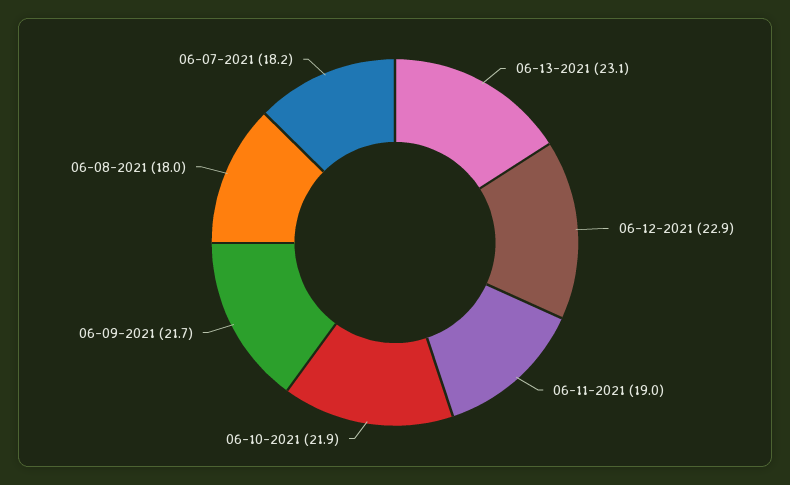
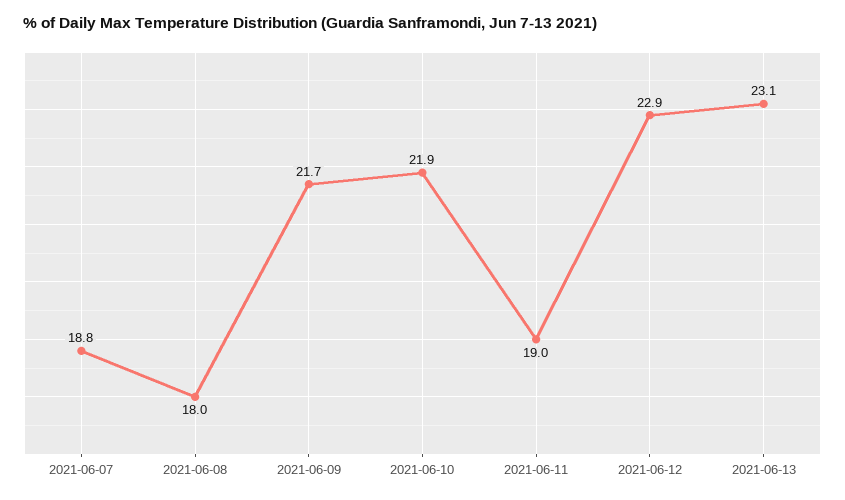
  {
    "06-13-2021": 23.1,
    "06-12-2021": 22.9,
    "06-11-2021": 19,
    "06-10-2021": 21.9,
    "06-09-2021": 21.7,
    "06-08-2021": 18,
-   "06-07-2021": 18.2
+   "06-07-2021": 18.8
  }

